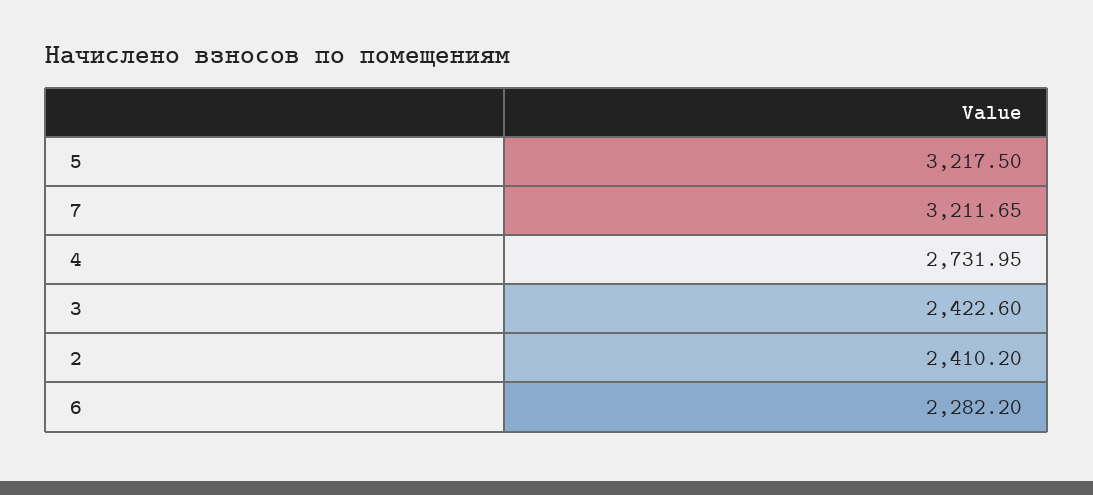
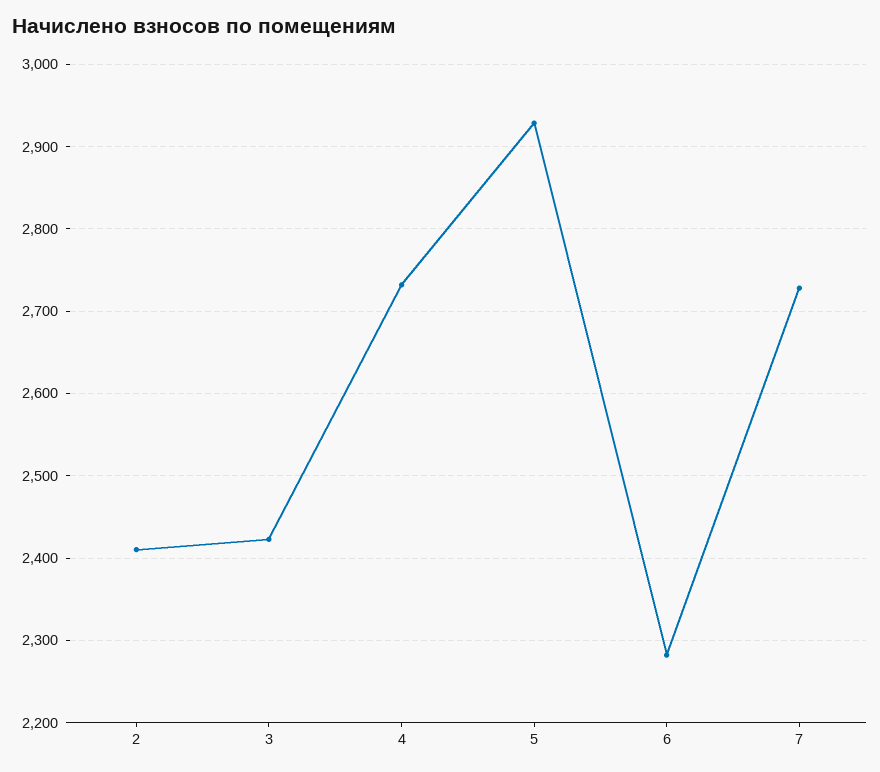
  {
-   "5": 3217.5,
+   "5": 2930,
-   "7": 3211.65,
+   "7": 2730,
    "4": 2731.95,
    "3": 2422.6,
    "2": 2410.2,
    "6": 2282.2
  }

